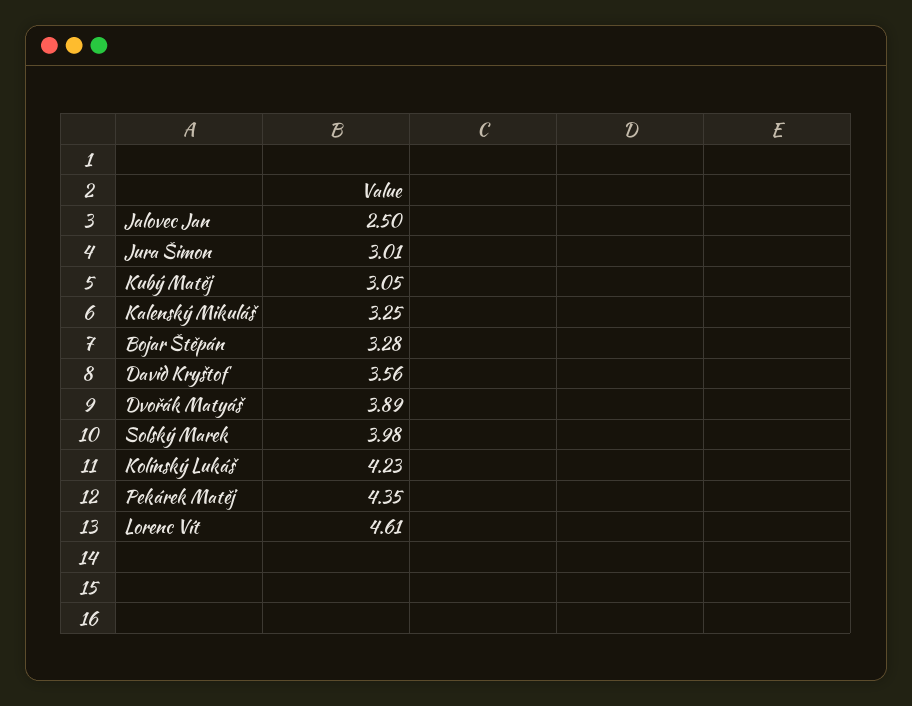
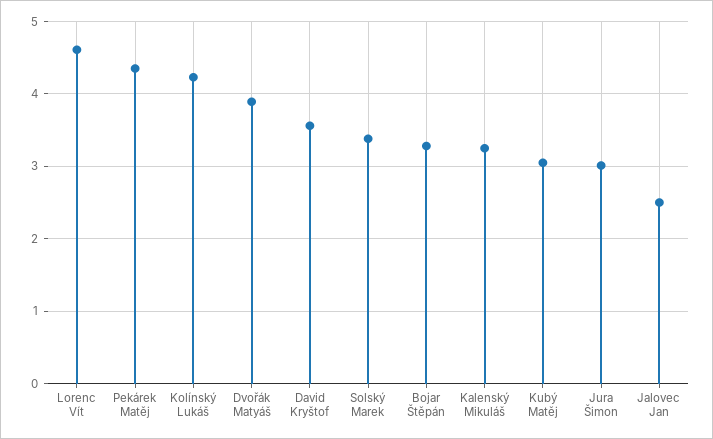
  {
    "Jalovec Jan": 2.5,
    "Jura Šimon": 3.01,
    "Kubý Matěj": 3.05,
    "Kalenský Mikuláš": 3.25,
    "Bojar Štěpán": 3.28,
    "David Kryštof": 3.56,
    "Dvořák Matyáš": 3.89,
-   "Solský Marek": 3.98,
+   "Solský Marek": 3.4,
    "Kolínský Lukáš": 4.23,
    "Pekárek Matěj": 4.35,
    "Lorenc Vít": 4.61
  }

